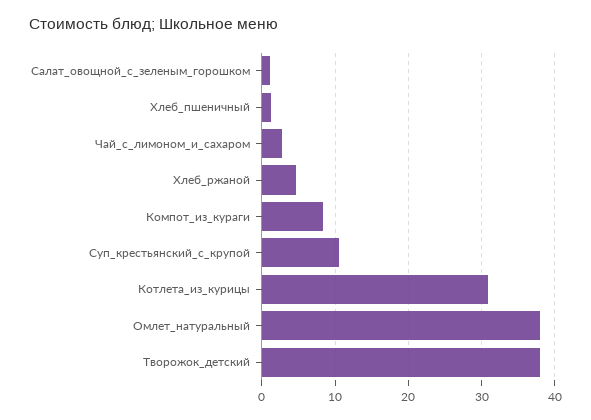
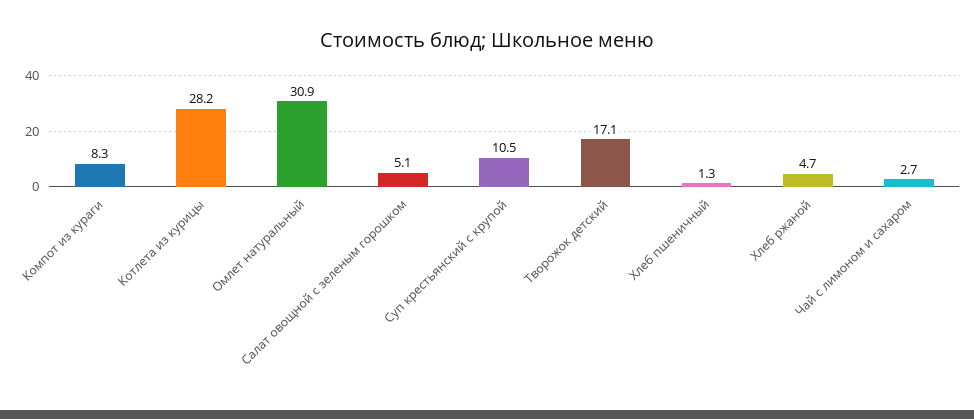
  {
-   "Салат_овощной_с_зеленым_горошком": 1,
+   "Салат_овощной_с_зеленым_горошком": 5.1,
    "Хлеб_пшеничный": 1.3,
    "Чай_с_лимоном_и_сахаром": 2.7,
    "Хлеб_ржаной": 4.7,
    "Компот_из_кураги": 8.3,
    "Суп_крестьянский_с_крупой": 10.5,
-   "Котлета_из_курицы": 31,
+   "Котлета_из_курицы": 28.2,
-   "Омлет_натуральный": 38,
+   "Омлет_натуральный": 30.9,
-   "Творожок_детский": 38
+   "Творожок_детский": 17.1
  }

